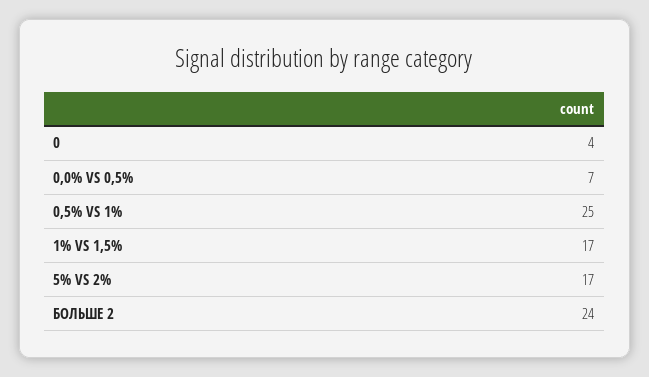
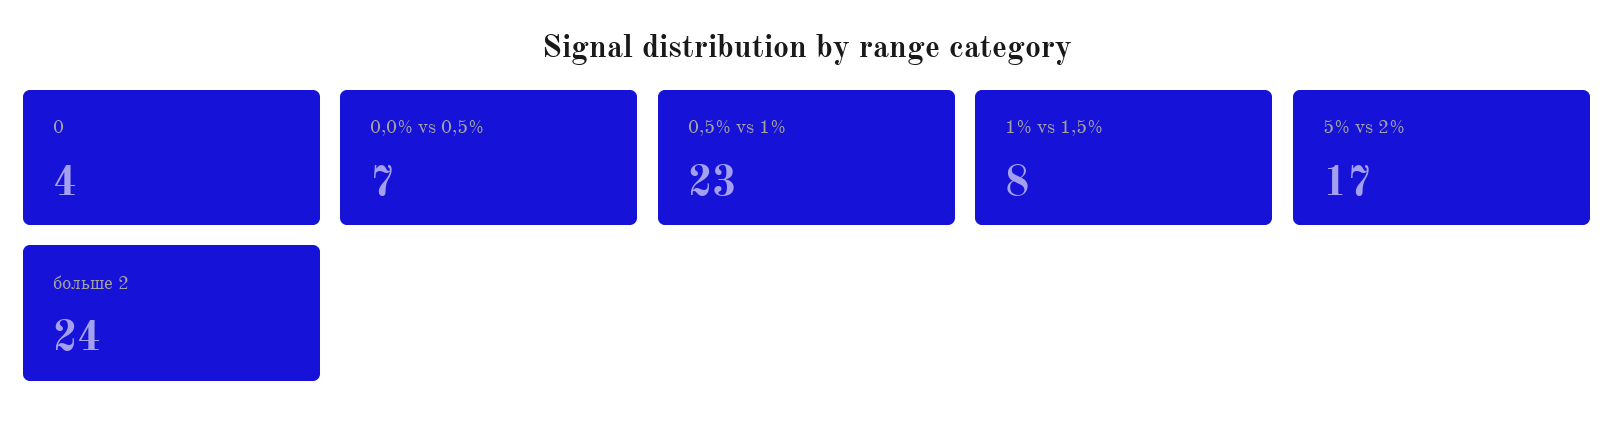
  {
    "0": 4,
    "0,0% VS 0,5%": 7,
-   "0,5% VS 1%": 25,
+   "0,5% VS 1%": 23,
-   "1% VS 1,5%": 17,
+   "1% VS 1,5%": 8,
    "5% VS 2%": 17,
    "БОЛЬШЕ 2": 24
  }

